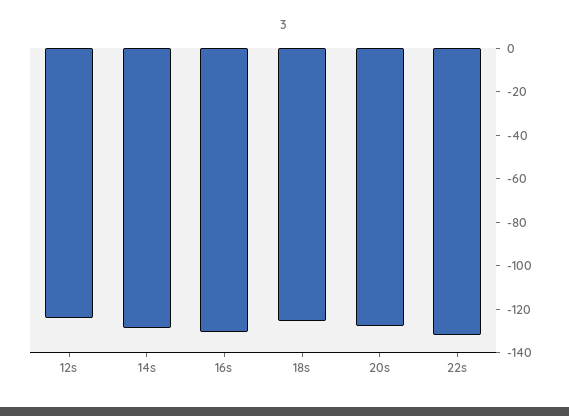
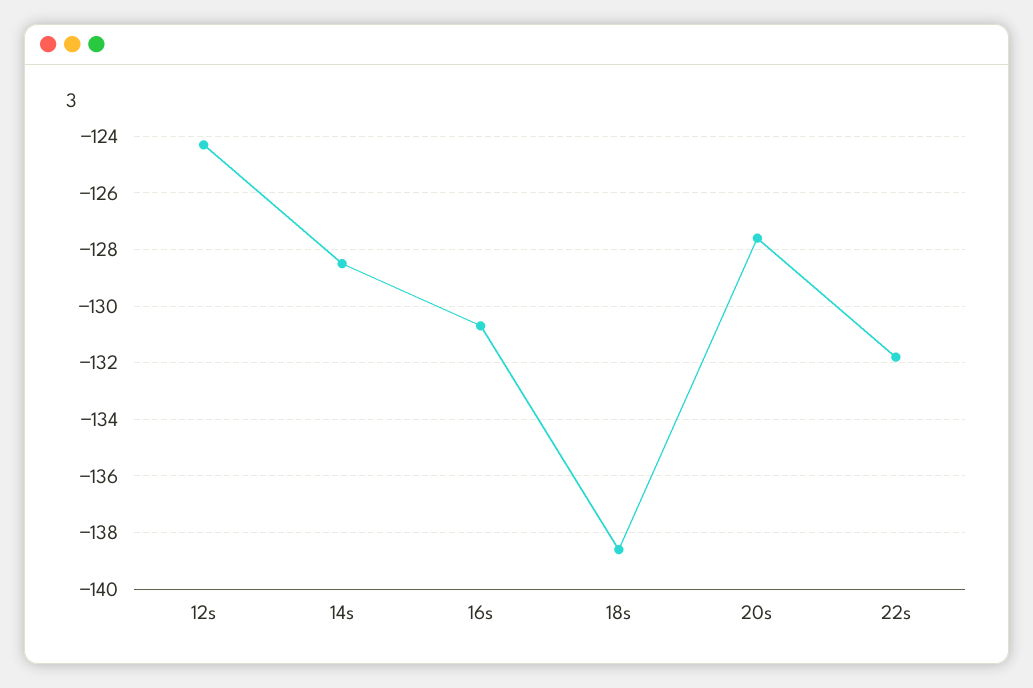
  {
    "12s": -124.5,
    "14s": -128.5,
    "16s": -130.5,
-   "18s": -125,
+   "18s": -138.5,
    "20s": -127.5,
    "22s": -132
  }

